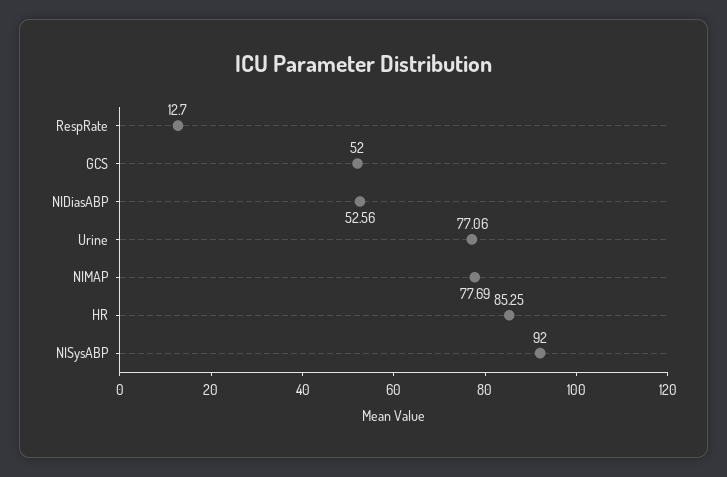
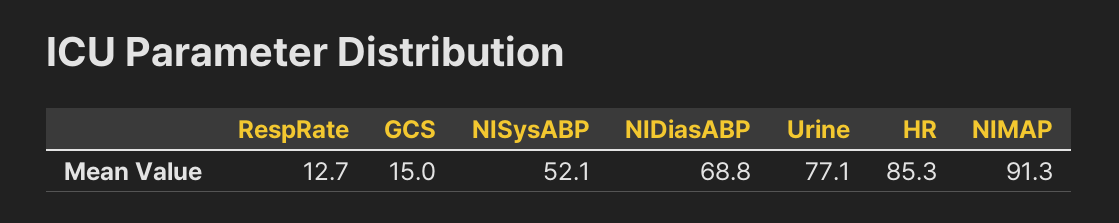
  {
    "RespRate": 12.7,
-   "GCS": 52,
+   "GCS": 15,
-   "NIDiasABP": 52.56,
+   "NIDiasABP": 68.8,
    "Urine": 77.06,
-   "NIMAP": 77.69,
+   "NIMAP": 91.3,
    "HR": 85.25,
-   "NISysABP": 92
+   "NISysABP": 52.1
  }

